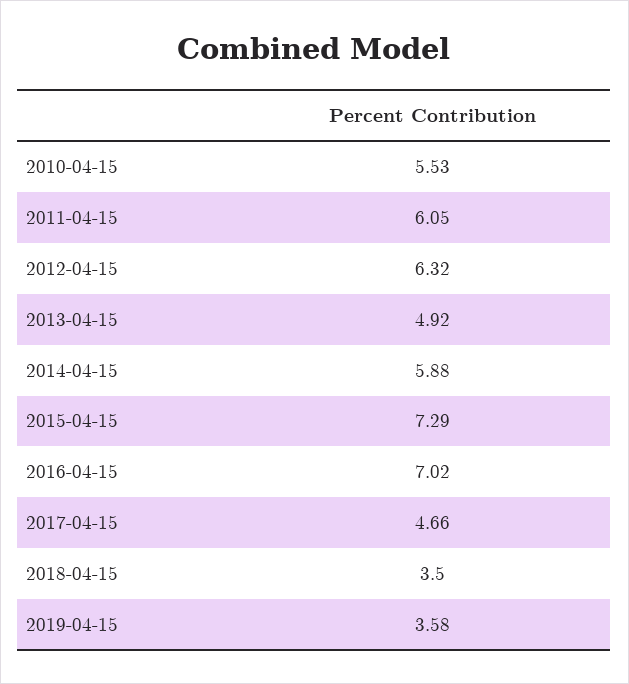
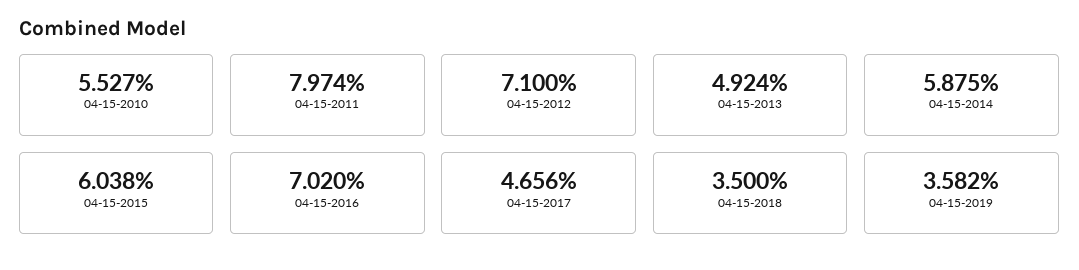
  {
    "2010-04-15": 5.527,
-   "2011-04-15": 6.05,
+   "2011-04-15": 7.974,
-   "2012-04-15": 6.32,
+   "2012-04-15": 7.1,
    "2013-04-15": 4.924,
    "2014-04-15": 5.875,
-   "2015-04-15": 7.29,
+   "2015-04-15": 6.038,
    "2016-04-15": 7.02,
    "2017-04-15": 4.656,
    "2018-04-15": 3.5,
    "2019-04-15": 3.582
  }

